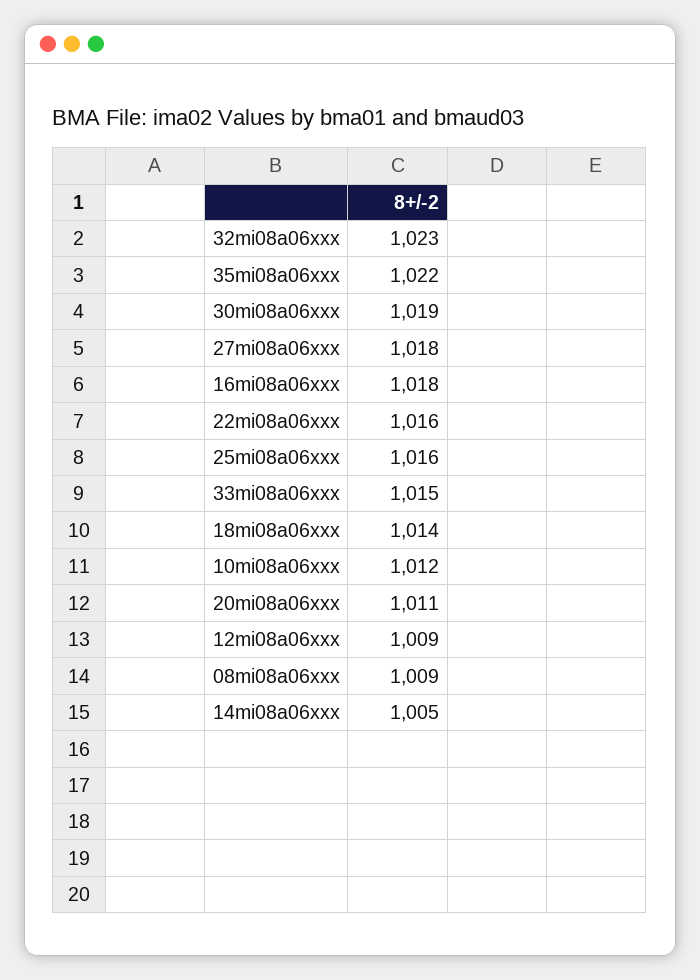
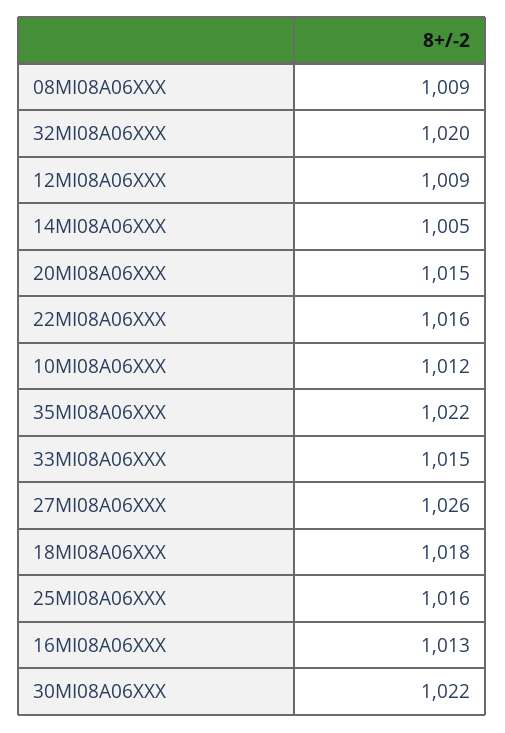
  {
-   "32mi08a06xxx": 1023,
+   "32mi08a06xxx": 1020,
    "35mi08a06xxx": 1022,
-   "30mi08a06xxx": 1019,
+   "30mi08a06xxx": 1022,
-   "27mi08a06xxx": 1018,
+   "27mi08a06xxx": 1026,
-   "16mi08a06xxx": 1018,
+   "16mi08a06xxx": 1013,
    "22mi08a06xxx": 1016,
    "25mi08a06xxx": 1016,
    "33mi08a06xxx": 1015,
-   "18mi08a06xxx": 1014,
+   "18mi08a06xxx": 1018,
    "10mi08a06xxx": 1012,
-   "20mi08a06xxx": 1011,
+   "20mi08a06xxx": 1015,
    "12mi08a06xxx": 1009,
    "08mi08a06xxx": 1009,
    "14mi08a06xxx": 1005
  }

